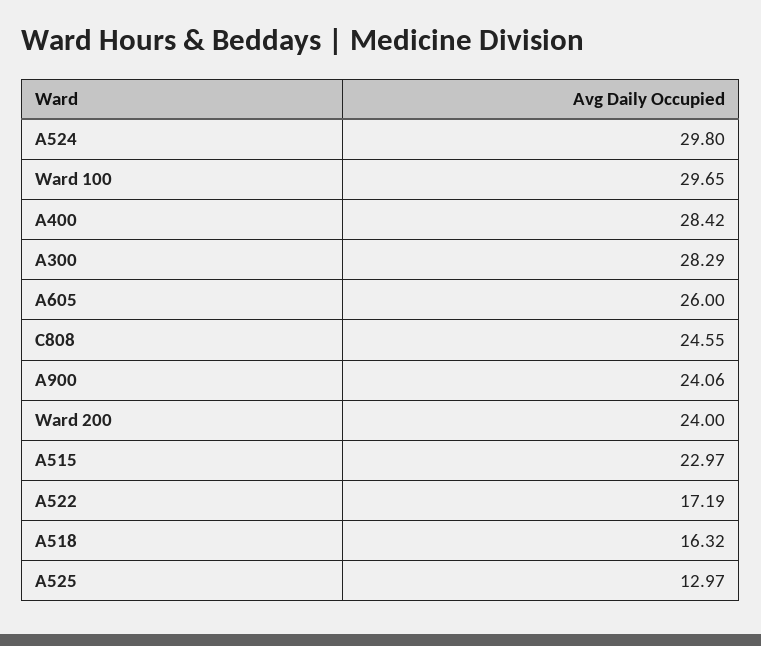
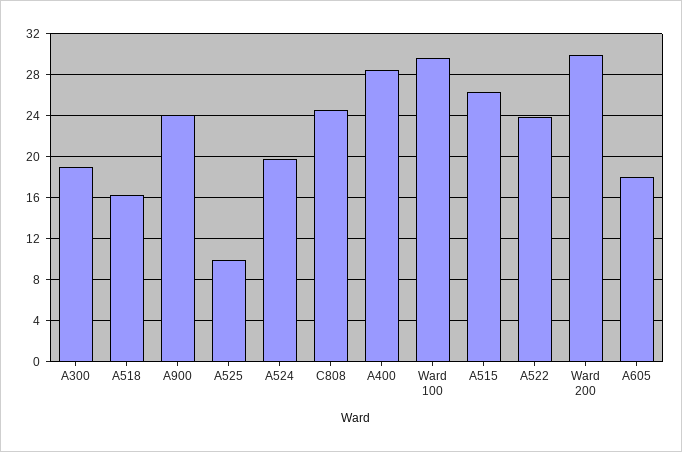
  {
-   "A524": 29.8,
+   "A524": 20,
    "Ward 100": 29.65,
    "A400": 28.42,
-   "A300": 28.29,
+   "A300": 19,
-   "A605": 26,
+   "A605": 18,
    "C808": 24.55,
    "A900": 24.06,
-   "Ward 200": 24,
+   "Ward 200": 30,
-   "A515": 22.97,
+   "A515": 26,
-   "A522": 17.19,
+   "A522": 24,
    "A518": 16.32,
-   "A525": 12.97
+   "A525": 10
  }

